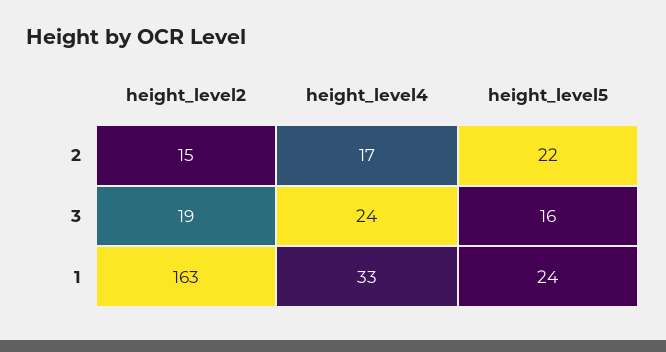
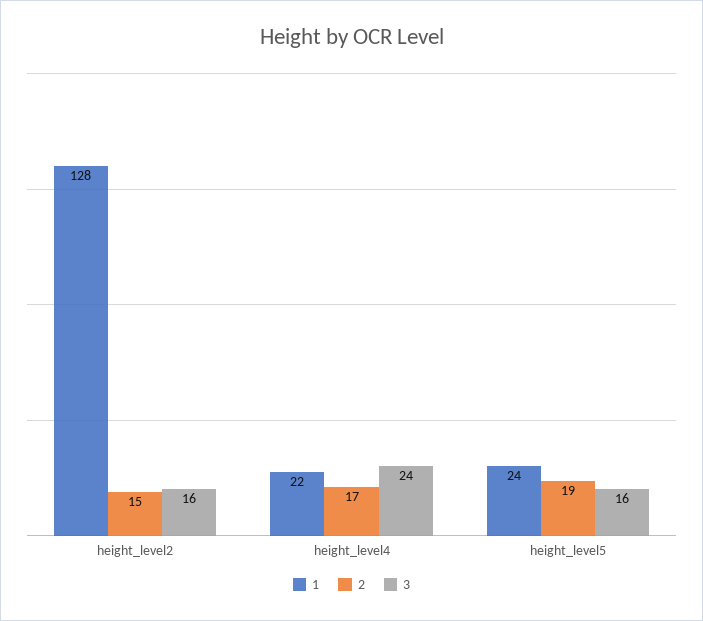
  {
    "2": {
      "height_level2": 15,
      "height_level4": 17,
-     "height_level5": 22
+     "height_level5": 19
    },
    "3": {
-     "height_level2": 19,
+     "height_level2": 16,
      "height_level4": 24,
      "height_level5": 16
    },
    "1": {
-     "height_level2": 163,
+     "height_level2": 128,
-     "height_level4": 33,
+     "height_level4": 22,
      "height_level5": 24
    }
  }

